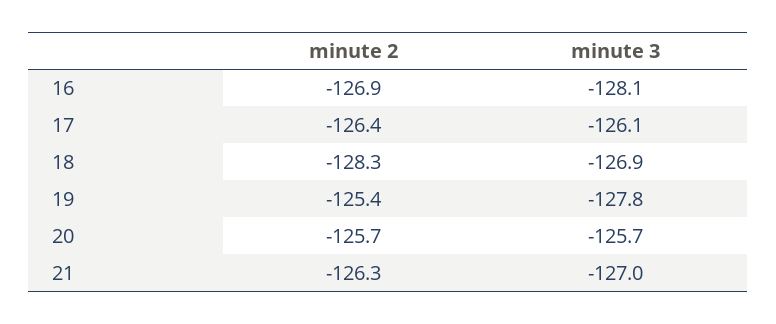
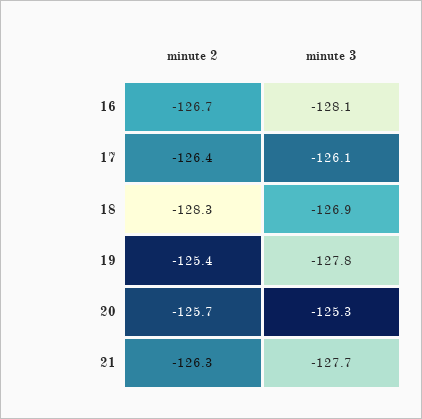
  {
    "minute 2": {
-     "16": -126.9,
+     "16": -126.7,
      "17": -126.4,
      "18": -128.3,
      "19": -125.4,
      "20": -125.7,
      "21": -126.3
    },
    "minute 3": {
      "16": -128.1,
      "17": -126.1,
      "18": -126.9,
      "19": -127.8,
-     "20": -125.7,
+     "20": -125.3,
-     "21": -127
+     "21": -127.7
    }
  }

